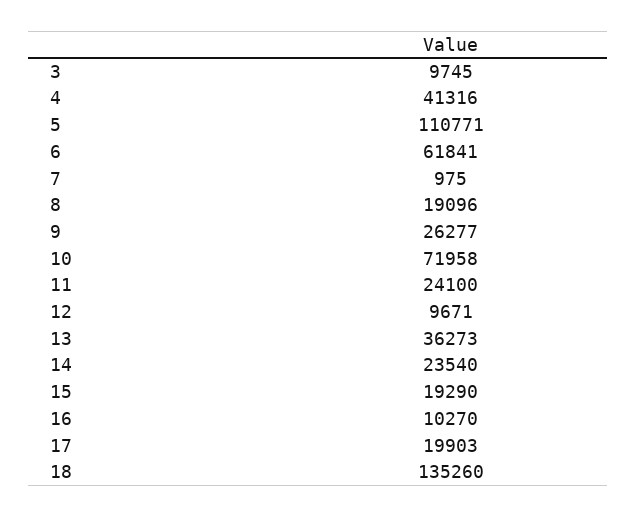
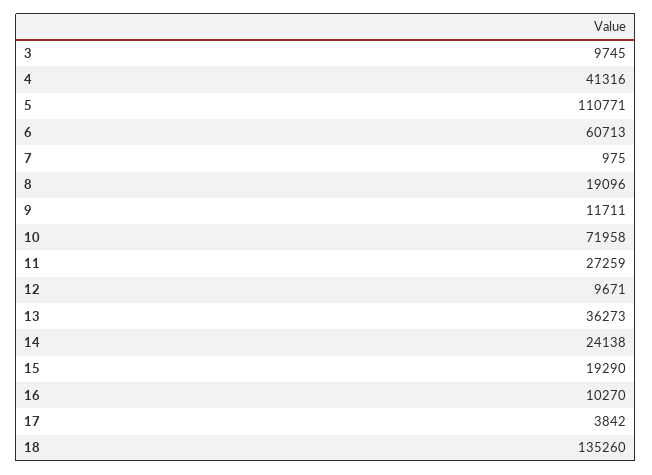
  {
    "3": 9745,
    "4": 41316,
    "5": 110771,
-   "6": 61841,
+   "6": 60713,
    "7": 975,
    "8": 19096,
-   "9": 26277,
+   "9": 11711,
    "10": 71958,
-   "11": 24100,
+   "11": 27259,
    "12": 9671,
    "13": 36273,
-   "14": 23540,
+   "14": 24138,
    "15": 19290,
    "16": 10270,
-   "17": 19903,
+   "17": 3842,
    "18": 135260
  }

